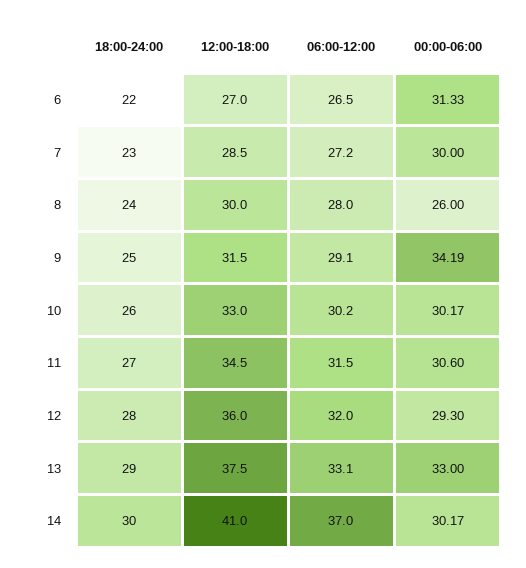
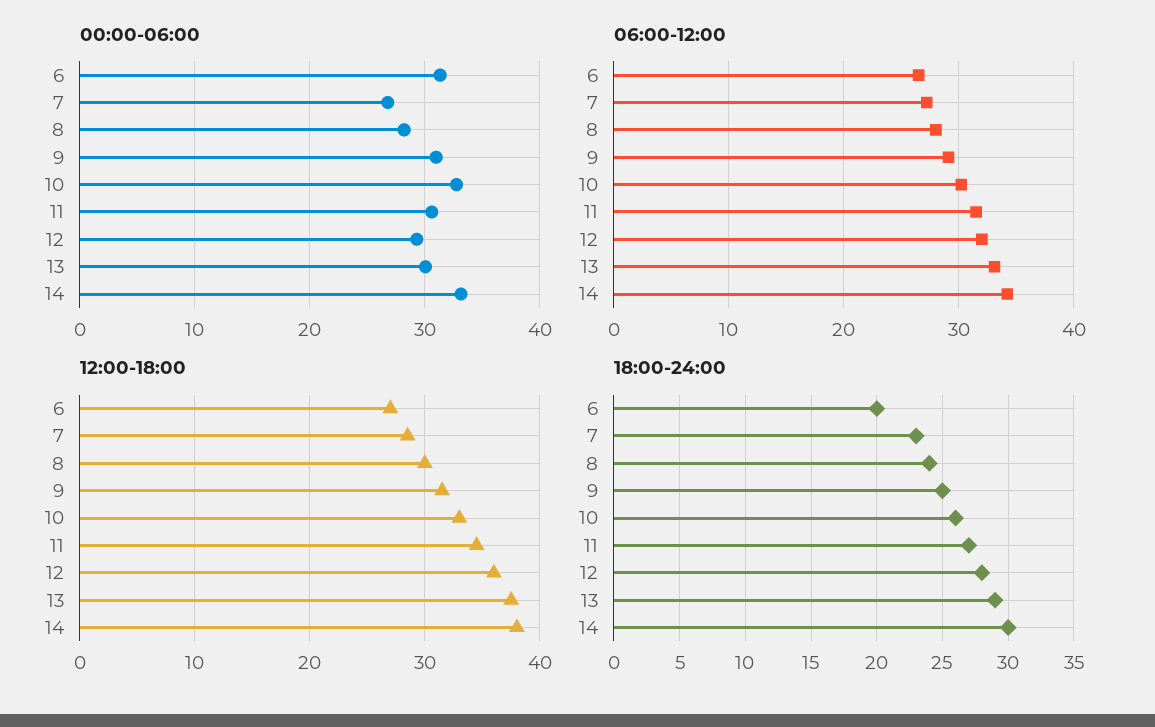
  {
    "18:00-24:00": {
-     "6": 22,
+     "6": 20,
      "7": 23,
      "8": 24,
      "9": 25,
      "10": 26,
      "11": 27,
      "12": 28,
      "13": 29,
      "14": 30
    },
    "12:00-18:00": {
      "6": 27,
      "7": 28.5,
      "8": 30,
      "9": 31.5,
      "10": 33,
      "11": 34.5,
      "12": 36,
      "13": 37.5,
-     "14": 41
+     "14": 38
    },
    "06:00-12:00": {
      "6": 26.5,
      "7": 27.2,
      "8": 28,
      "9": 29.1,
      "10": 30.2,
      "11": 31.5,
      "12": 32,
      "13": 33.1,
-     "14": 37
+     "14": 34
    },
    "00:00-06:00": {
      "6": 31.33,
-     "7": 30,
+     "7": 27,
-     "8": 26,
+     "8": 28,
-     "9": 34.19,
+     "9": 31,
-     "10": 30.17,
+     "10": 33,
      "11": 30.6,
      "12": 29.3,
-     "13": 33,
+     "13": 30,
-     "14": 30.17
+     "14": 33
    }
  }

